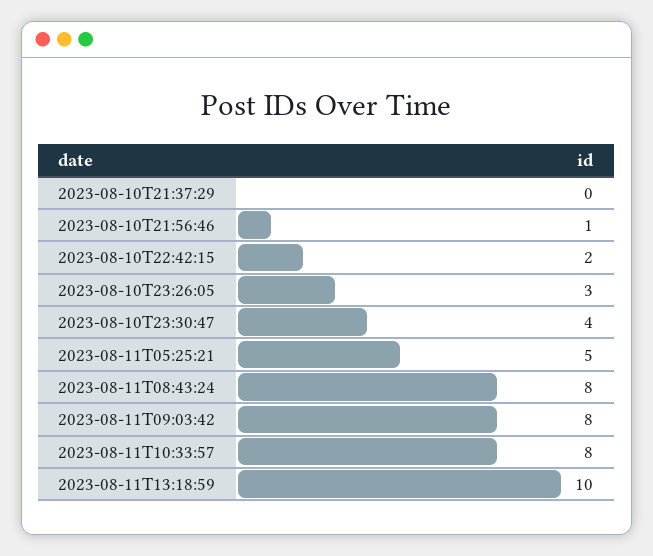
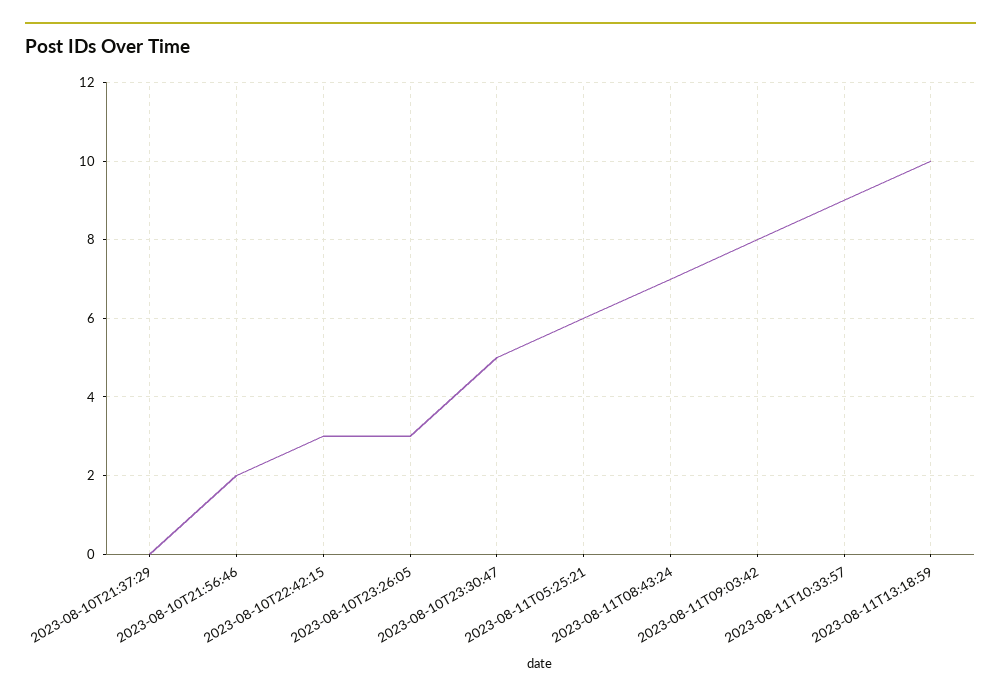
  {
    "2023-08-10T21:37:29": 0,
-   "2023-08-10T21:56:46": 1,
+   "2023-08-10T21:56:46": 2,
-   "2023-08-10T22:42:15": 2,
+   "2023-08-10T22:42:15": 3,
    "2023-08-10T23:26:05": 3,
-   "2023-08-10T23:30:47": 4,
+   "2023-08-10T23:30:47": 5,
-   "2023-08-11T05:25:21": 5,
+   "2023-08-11T05:25:21": 6,
-   "2023-08-11T08:43:24": 8,
+   "2023-08-11T08:43:24": 7,
    "2023-08-11T09:03:42": 8,
-   "2023-08-11T10:33:57": 8,
+   "2023-08-11T10:33:57": 9,
    "2023-08-11T13:18:59": 10
  }

